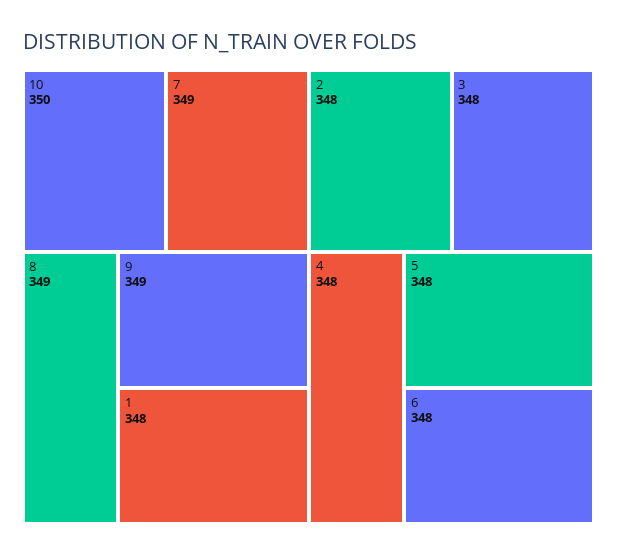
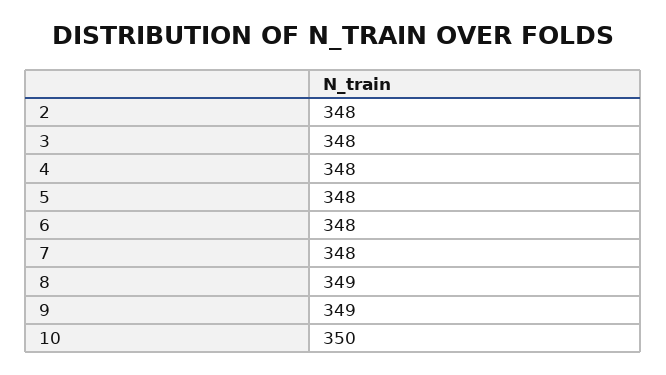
  {
    "10": 350,
-   "7": 349,
+   "7": 348,
    "8": 349,
    "9": 349,
-   "1": 348,
    "2": 348,
    "3": 348,
    "4": 348,
    "5": 348,
    "6": 348
  }

